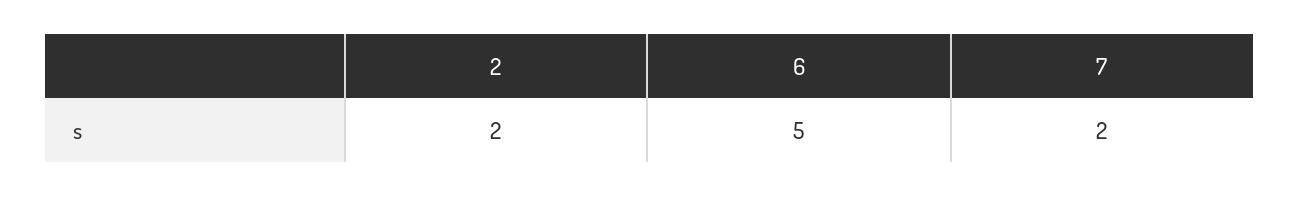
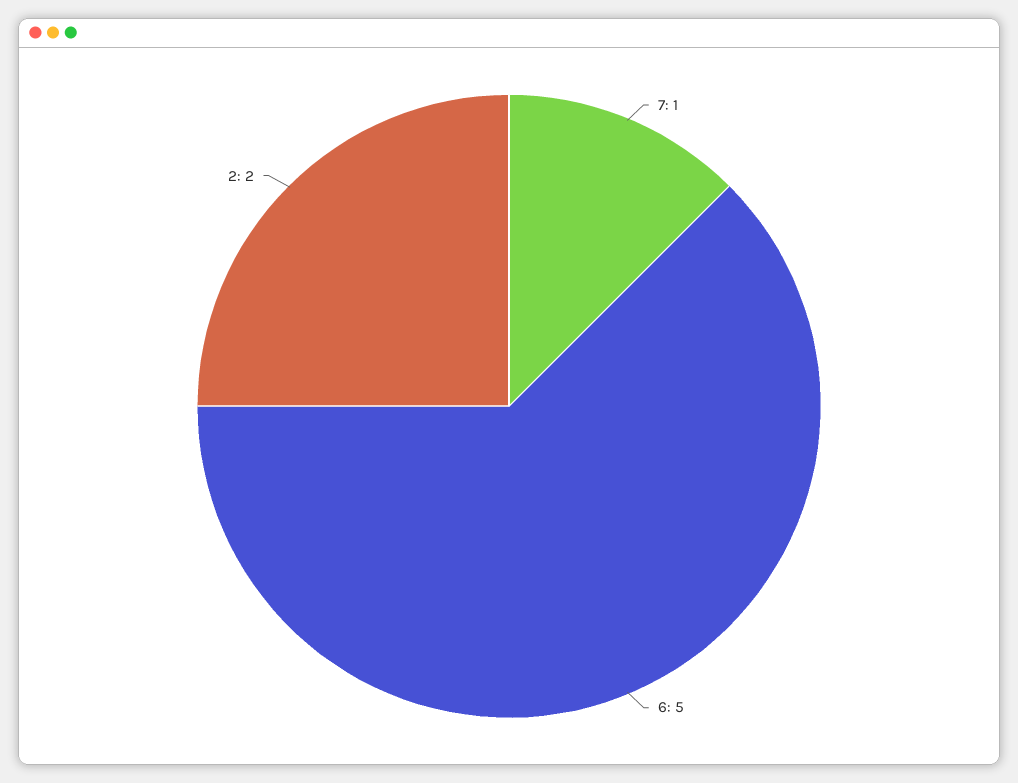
  {
    "2": 2,
    "6": 5,
-   "7": 2
+   "7": 1
  }

